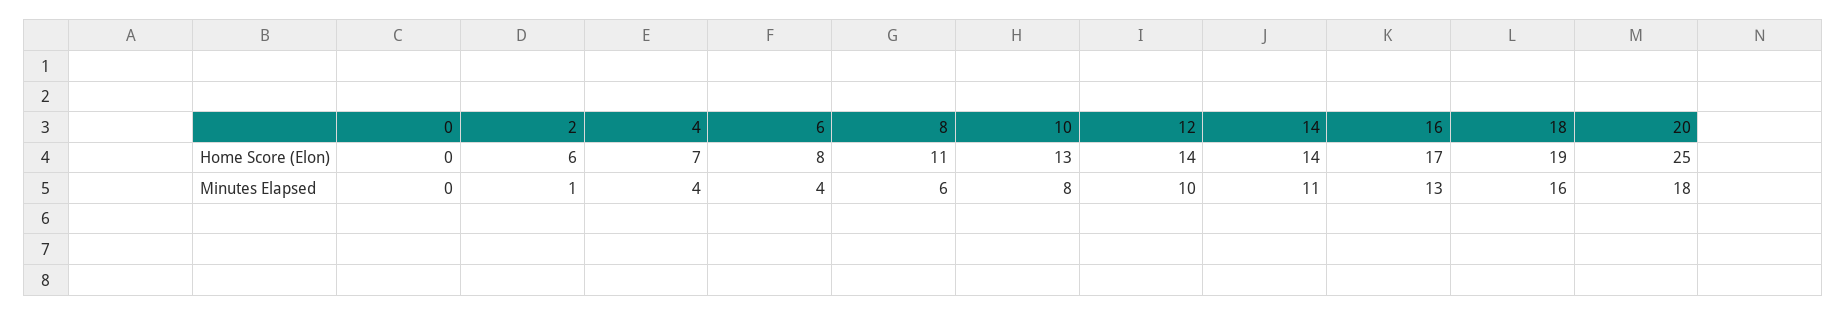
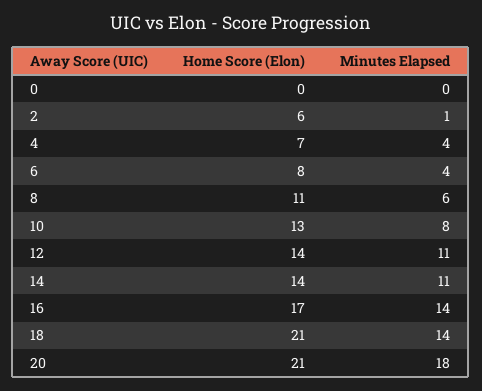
  {
    "0": {
      "Home Score (Elon)": 0,
      "Minutes Elapsed": 0
    },
    "2": {
      "Home Score (Elon)": 6,
      "Minutes Elapsed": 1
    },
    "4": {
      "Home Score (Elon)": 7,
      "Minutes Elapsed": 4
    },
    "6": {
      "Home Score (Elon)": 8,
      "Minutes Elapsed": 4
    },
    "8": {
      "Home Score (Elon)": 11,
      "Minutes Elapsed": 6
    },
    "10": {
      "Home Score (Elon)": 13,
      "Minutes Elapsed": 8
    },
    "12": {
      "Home Score (Elon)": 14,
-     "Minutes Elapsed": 10
+     "Minutes Elapsed": 11
    },
    "14": {
      "Home Score (Elon)": 14,
      "Minutes Elapsed": 11
    },
    "16": {
      "Home Score (Elon)": 17,
-     "Minutes Elapsed": 13
+     "Minutes Elapsed": 14
    },
    "18": {
-     "Home Score (Elon)": 19,
+     "Home Score (Elon)": 21,
-     "Minutes Elapsed": 16
+     "Minutes Elapsed": 14
    },
    "20": {
-     "Home Score (Elon)": 25,
+     "Home Score (Elon)": 21,
      "Minutes Elapsed": 18
    }
  }

